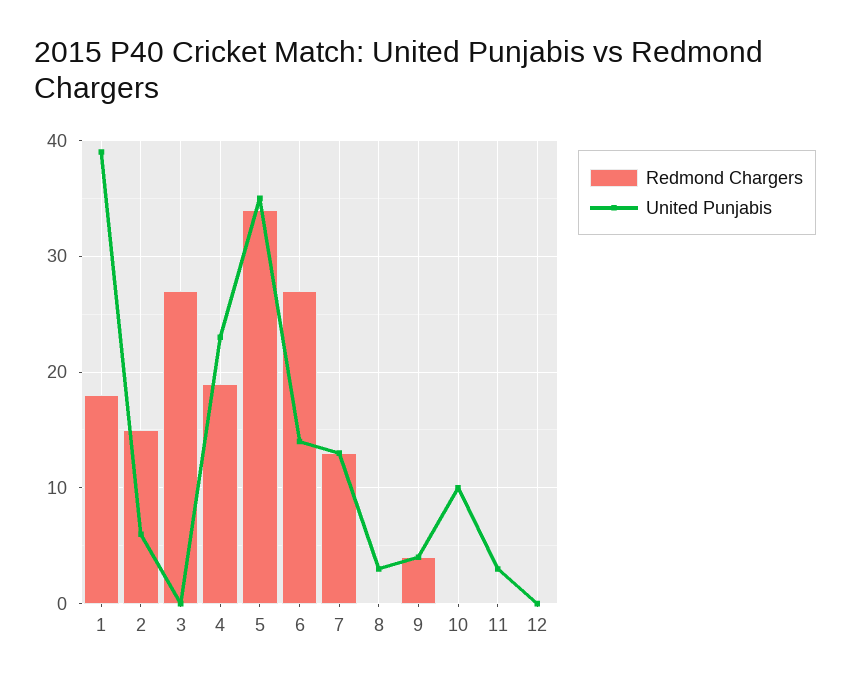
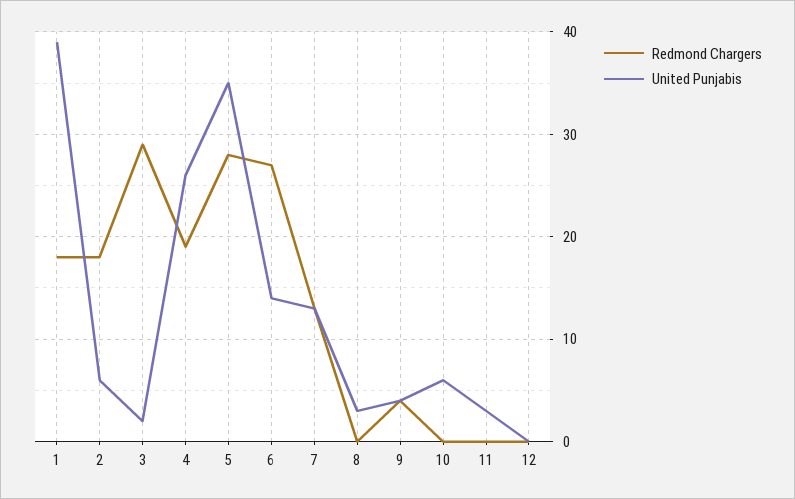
  {
    "Redmond Chargers": {
      "1": 18,
-     "2": 15,
+     "2": 18,
-     "3": 27,
+     "3": 29,
      "4": 19,
-     "5": 34,
+     "5": 28,
      "6": 27,
      "7": 13,
      "8": 0,
      "9": 4,
      "10": 0,
      "11": 0,
      "12": 0
    },
    "United Punjabis": {
      "1": 39,
      "2": 6,
-     "3": 0,
+     "3": 2,
-     "4": 23,
+     "4": 26,
      "5": 35,
      "6": 14,
      "7": 13,
      "8": 3,
      "9": 4,
-     "10": 10,
+     "10": 6,
      "11": 3,
      "12": 0
    }
  }

